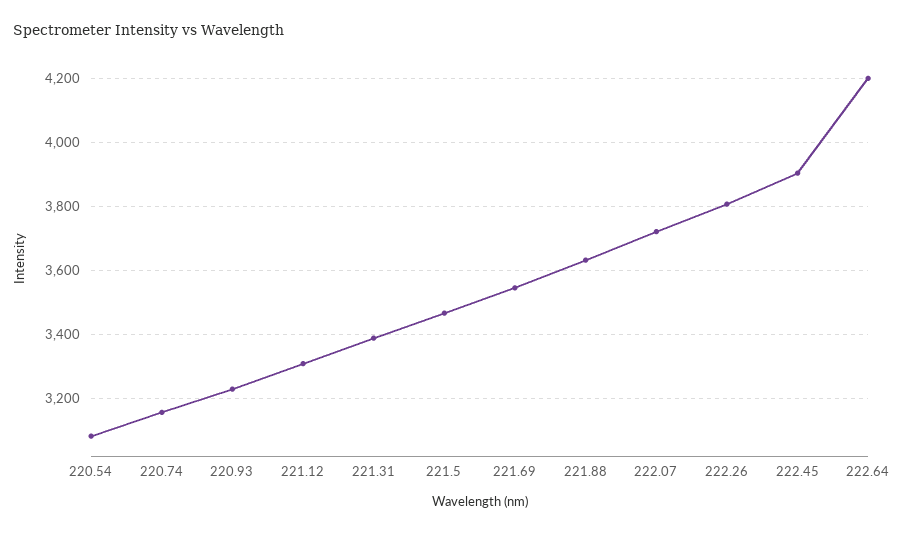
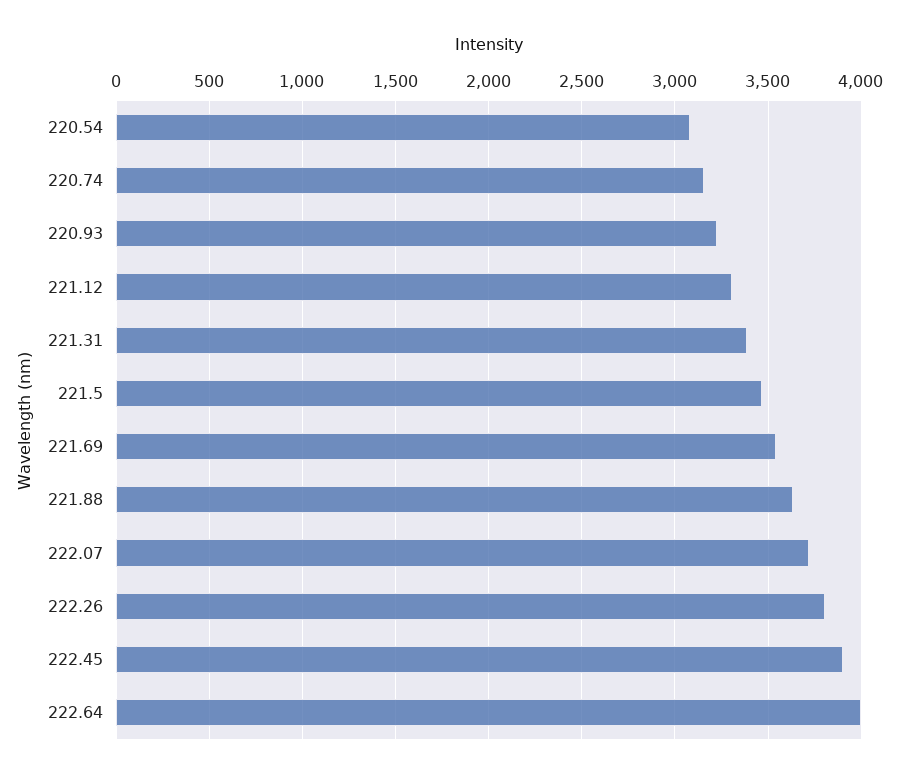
  {
    "220.54": 3080,
    "220.74": 3160,
    "220.93": 3220,
    "221.12": 3300,
    "221.31": 3380,
    "221.5": 3460,
    "221.69": 3540,
    "221.88": 3640,
    "222.07": 3720,
    "222.26": 3800,
    "222.45": 3900,
-   "222.64": 4200
+   "222.64": 4000
  }

